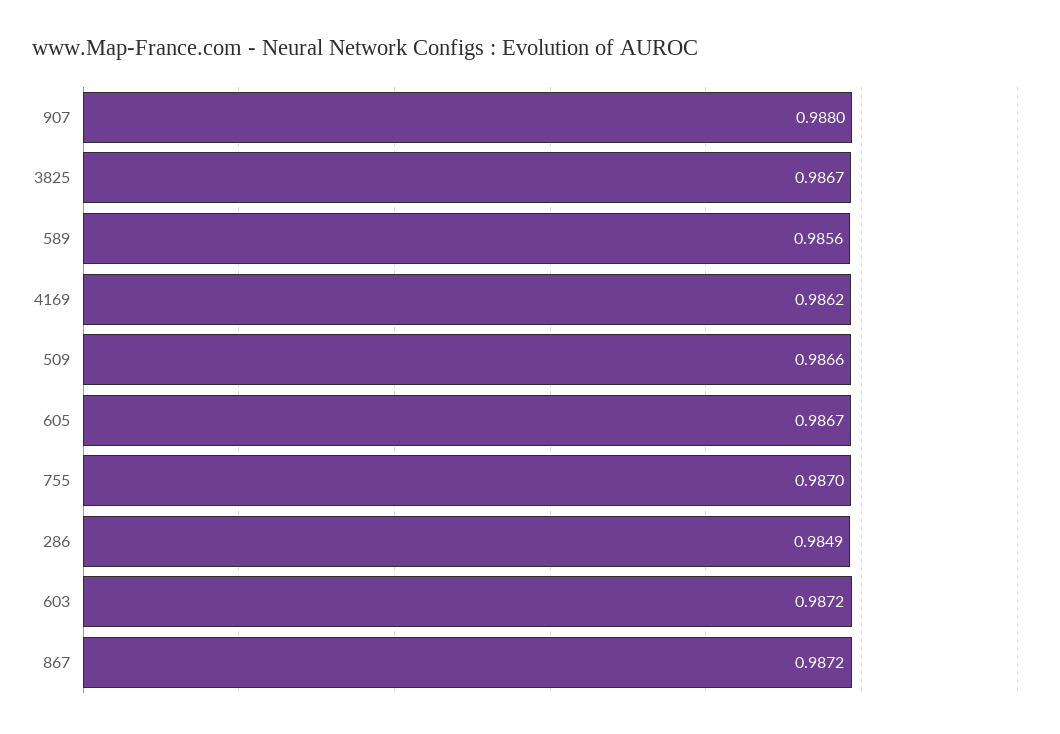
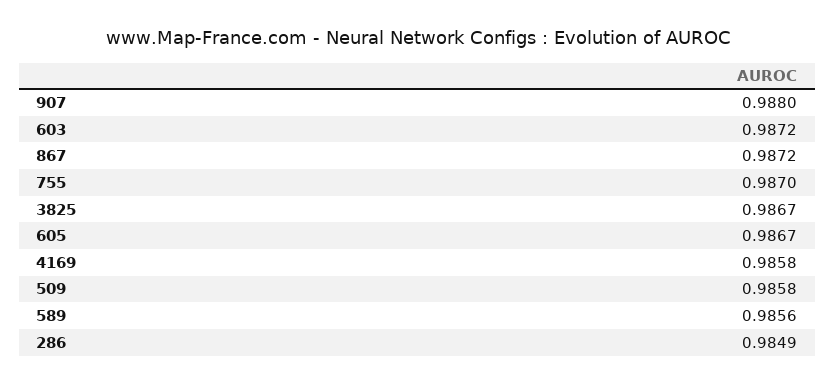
  {
    "907": 0.988,
    "3825": 0.9867,
    "589": 0.9856,
-   "4169": 0.9862,
+   "4169": 0.9858,
-   "509": 0.9866,
+   "509": 0.9858,
    "605": 0.9867,
    "755": 0.987,
    "286": 0.9849,
    "603": 0.9872,
    "867": 0.9872
  }

